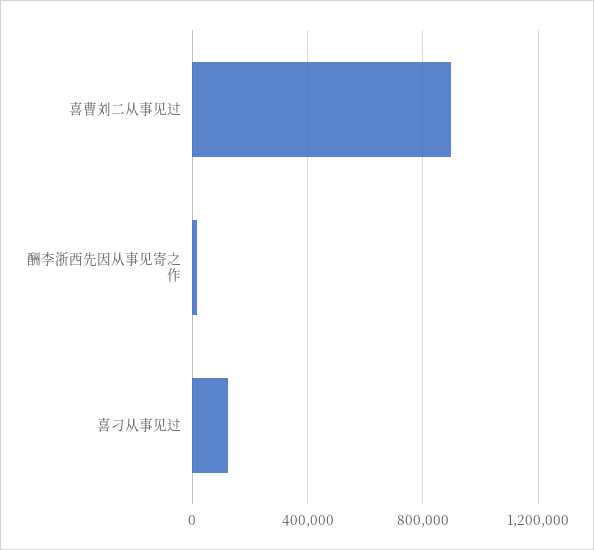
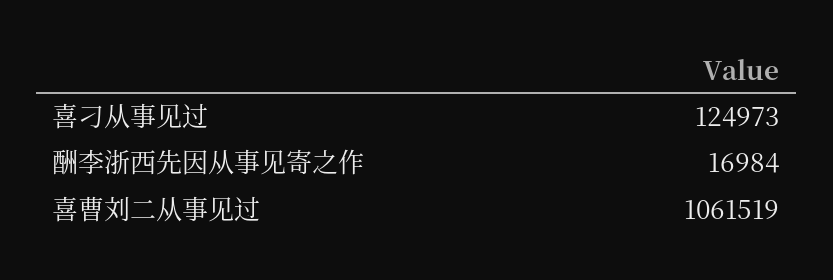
  {
-   "喜曹刘二从事见过": 900000,
+   "喜曹刘二从事见过": 1061519,
    "酬李浙西先因从事见寄之作": 16984,
    "喜刁从事见过": 124973
  }

